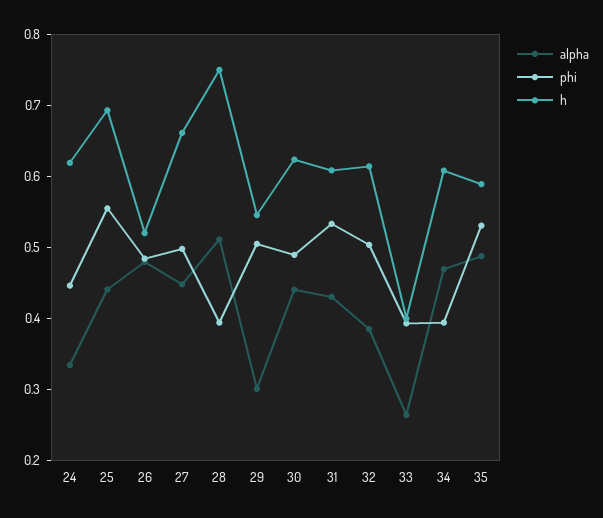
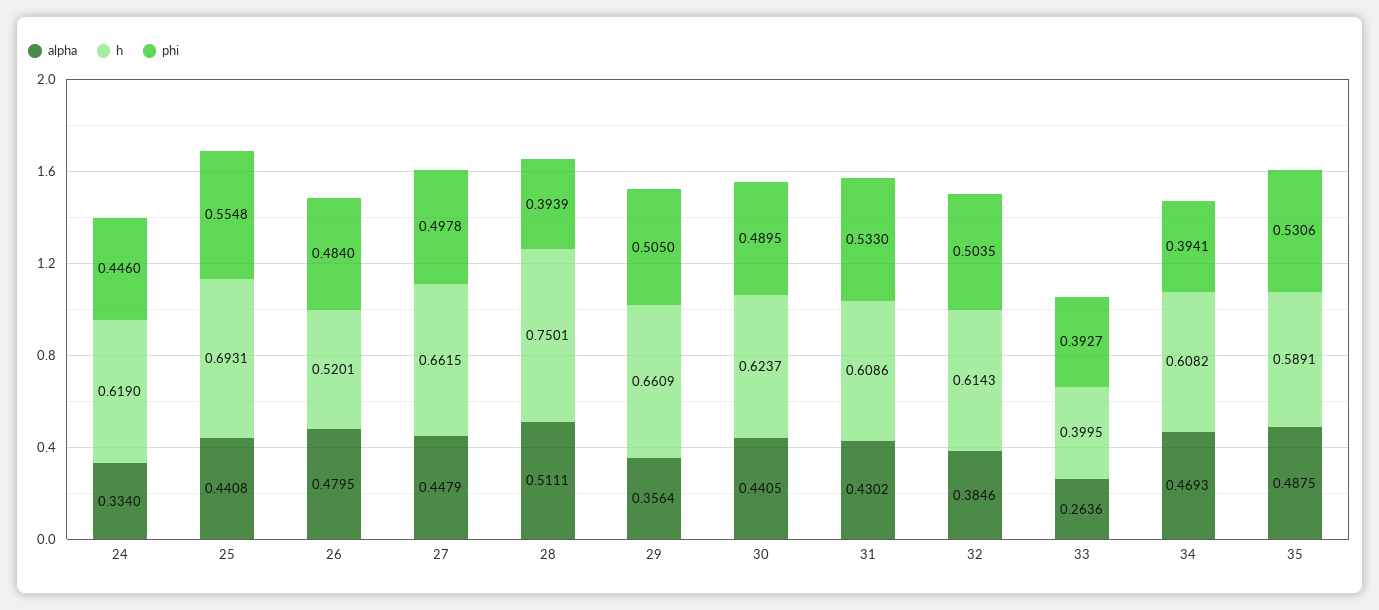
  {
    "alpha": {
      "24": 0.334,
      "25": 0.4408,
      "26": 0.4795,
      "27": 0.4479,
      "28": 0.5111,
-     "29": 0.3,
+     "29": 0.3564,
      "30": 0.4405,
      "31": 0.4302,
      "32": 0.3846,
      "33": 0.2636,
      "34": 0.4693,
      "35": 0.4875
    },
    "phi": {
      "24": 0.446,
      "25": 0.5548,
      "26": 0.484,
      "27": 0.4978,
      "28": 0.3939,
      "29": 0.505,
      "30": 0.4895,
      "31": 0.533,
      "32": 0.5035,
      "33": 0.3927,
      "34": 0.3941,
      "35": 0.5306
    },
    "h": {
      "24": 0.619,
      "25": 0.6931,
      "26": 0.5201,
      "27": 0.6615,
      "28": 0.7501,
-     "29": 0.54,
+     "29": 0.6609,
      "30": 0.6237,
      "31": 0.6086,
      "32": 0.6143,
      "33": 0.3995,
      "34": 0.6082,
      "35": 0.5891
    }
  }

